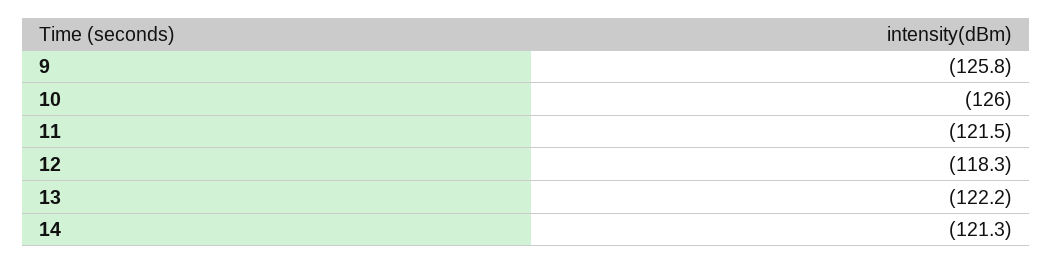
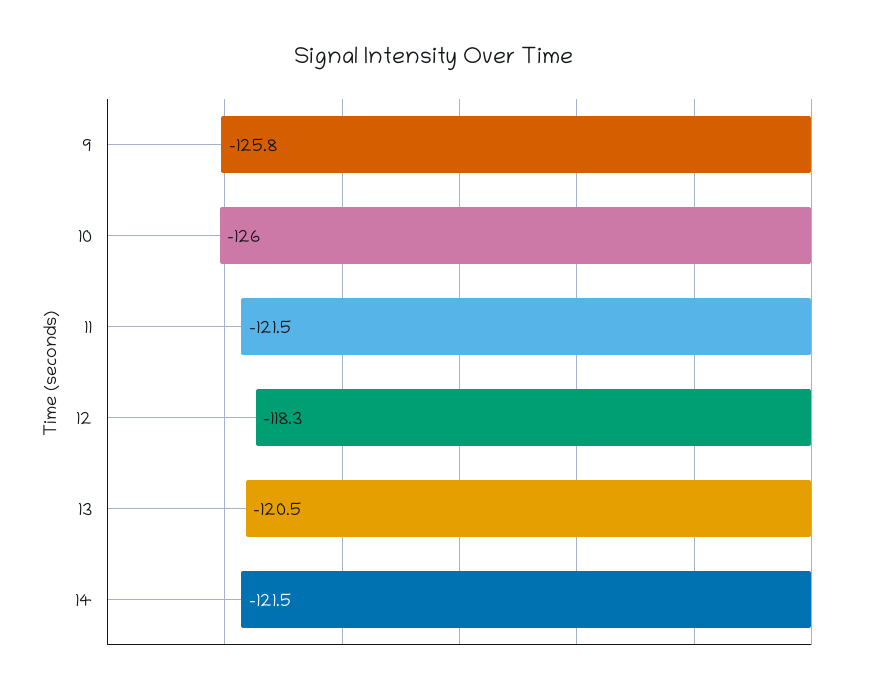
  {
    "9": -125.8,
    "10": -126,
    "11": -121.5,
    "12": -118.3,
-   "13": -122.2,
+   "13": -120.5,
-   "14": -121.3
+   "14": -121.5
  }

